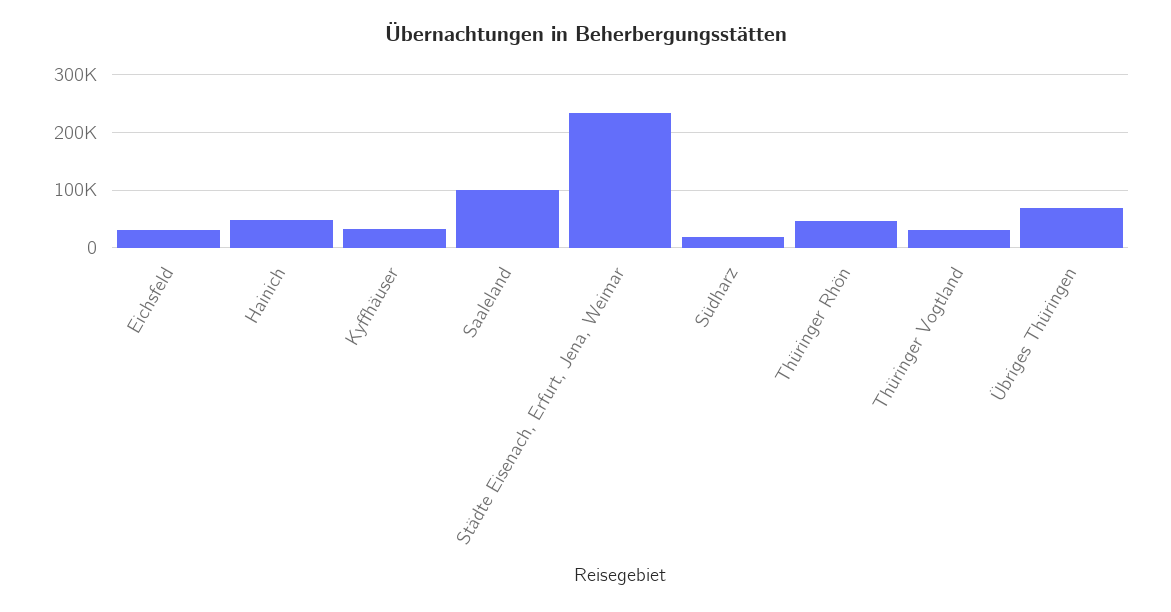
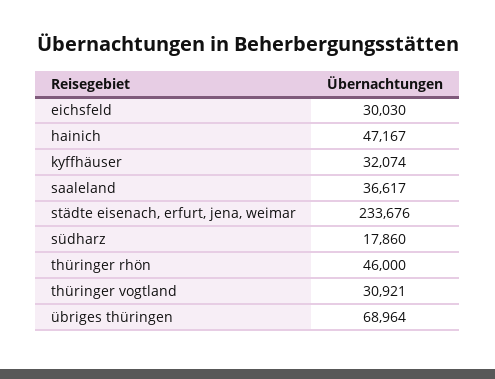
  {
    "Eichsfeld": 30030,
    "Hainich": 47167,
    "Kyffhäuser": 32074,
-   "Saaleland": 100000,
+   "Saaleland": 36617,
    "Städte Eisenach, Erfurt, Jena, Weimar": 233676,
    "Südharz": 17860,
    "Thüringer Rhön": 46000,
    "Thüringer Vogtland": 30921,
    "Übriges Thüringen": 68964
  }

